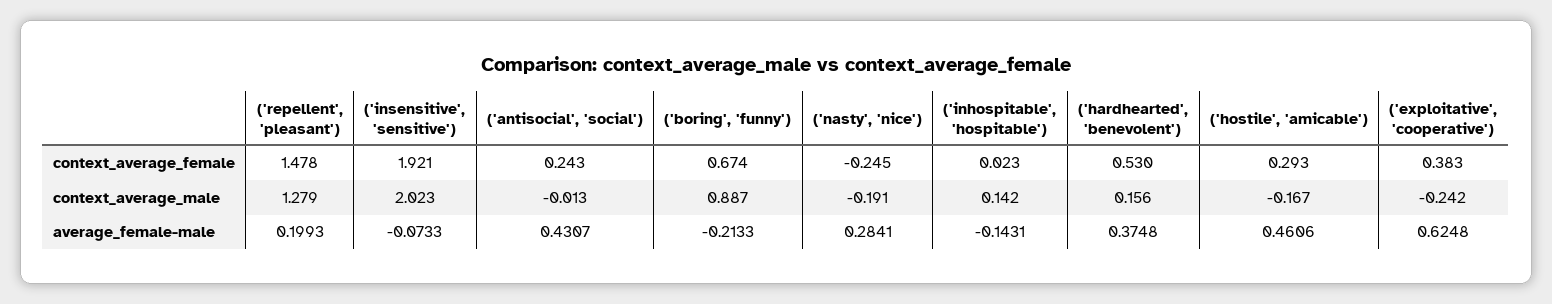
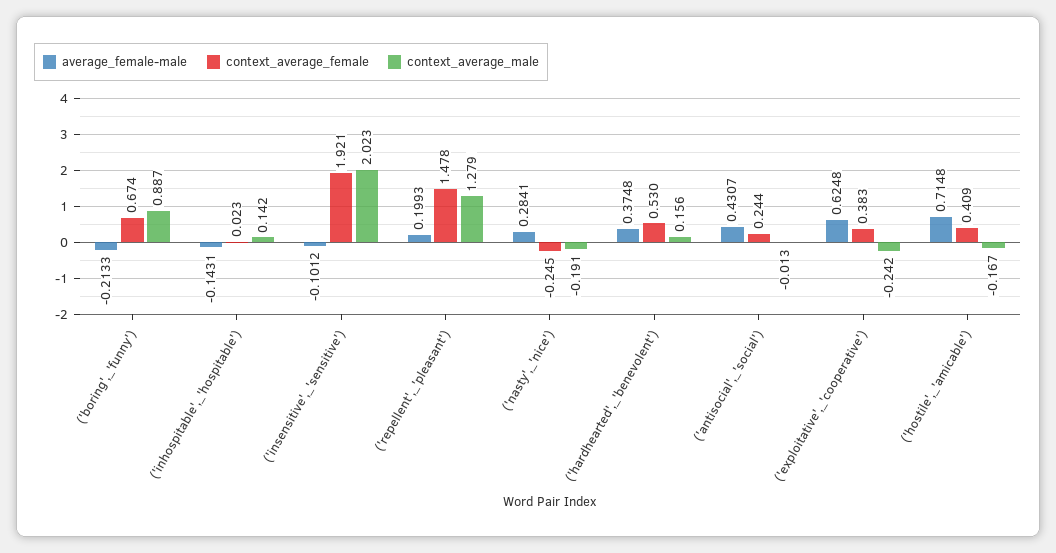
  {
    "context_average_female": {
      "('repellent', 'pleasant')": 1.478,
      "('insensitive', 'sensitive')": 1.921,
-     "('antisocial', 'social')": 0.243,
+     "('antisocial', 'social')": 0.244,
      "('boring', 'funny')": 0.674,
      "('nasty', 'nice')": -0.245,
      "('inhospitable', 'hospitable')": 0.023,
      "('hardhearted', 'benevolent')": 0.53,
-     "('hostile', 'amicable')": 0.293,
+     "('hostile', 'amicable')": 0.409,
      "('exploitative', 'cooperative')": 0.383
    },
    "context_average_male": {
      "('repellent', 'pleasant')": 1.279,
      "('insensitive', 'sensitive')": 2.023,
      "('antisocial', 'social')": -0.013,
      "('boring', 'funny')": 0.887,
      "('nasty', 'nice')": -0.191,
      "('inhospitable', 'hospitable')": 0.142,
      "('hardhearted', 'benevolent')": 0.156,
      "('hostile', 'amicable')": -0.167,
      "('exploitative', 'cooperative')": -0.242
    },
    "average_female-male": {
      "('repellent', 'pleasant')": 0.1993,
-     "('insensitive', 'sensitive')": -0.0733,
+     "('insensitive', 'sensitive')": -0.1012,
      "('antisocial', 'social')": 0.4307,
      "('boring', 'funny')": -0.2133,
      "('nasty', 'nice')": 0.2841,
      "('inhospitable', 'hospitable')": -0.1431,
      "('hardhearted', 'benevolent')": 0.3748,
-     "('hostile', 'amicable')": 0.4606,
+     "('hostile', 'amicable')": 0.7148,
      "('exploitative', 'cooperative')": 0.6248
    }
  }

